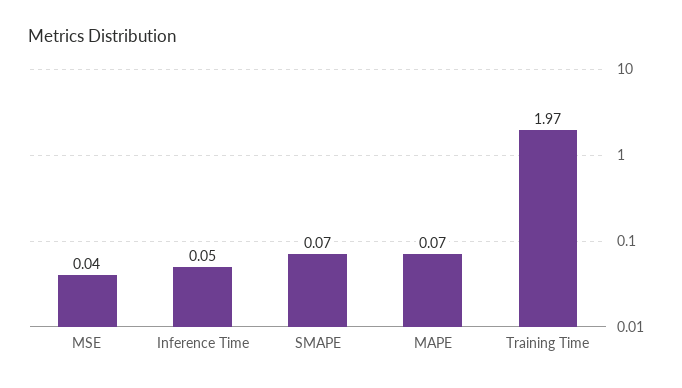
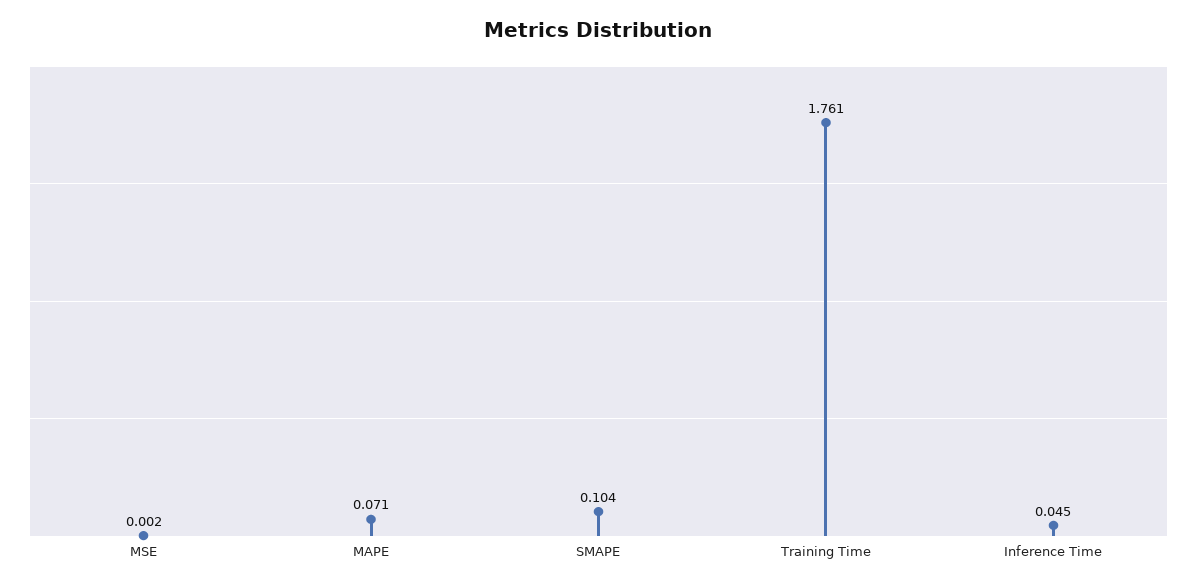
  {
-   "MSE": 0.04,
+   "MSE": 0.002,
    "Inference Time": 0.045,
-   "SMAPE": 0.07,
+   "SMAPE": 0.104,
    "MAPE": 0.071,
-   "Training Time": 1.97
+   "Training Time": 1.761
  }

